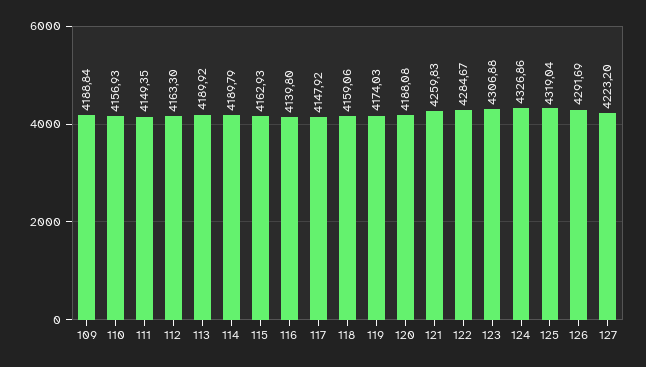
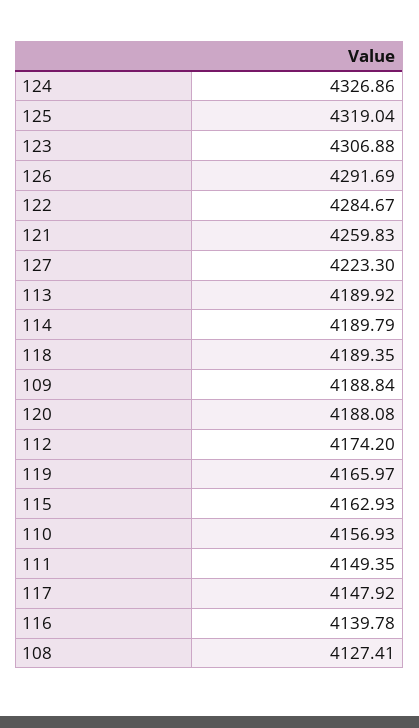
  {
    "109": 4188.84,
    "110": 4156.93,
    "111": 4149.35,
-   "112": 4163.3,
+   "112": 4174.2,
    "113": 4189.92,
    "114": 4189.79,
    "115": 4162.93,
-   "116": 4139.8,
+   "116": 4139.78,
    "117": 4147.92,
-   "118": 4159.06,
+   "118": 4189.35,
-   "119": 4174.03,
+   "119": 4165.97,
    "120": 4188.08,
    "121": 4259.83,
    "122": 4284.67,
    "123": 4306.88,
    "124": 4326.86,
    "125": 4319.04,
    "126": 4291.69,
-   "127": 4223.2
+   "127": 4223.3,
+   "108": 4127.41
  }

